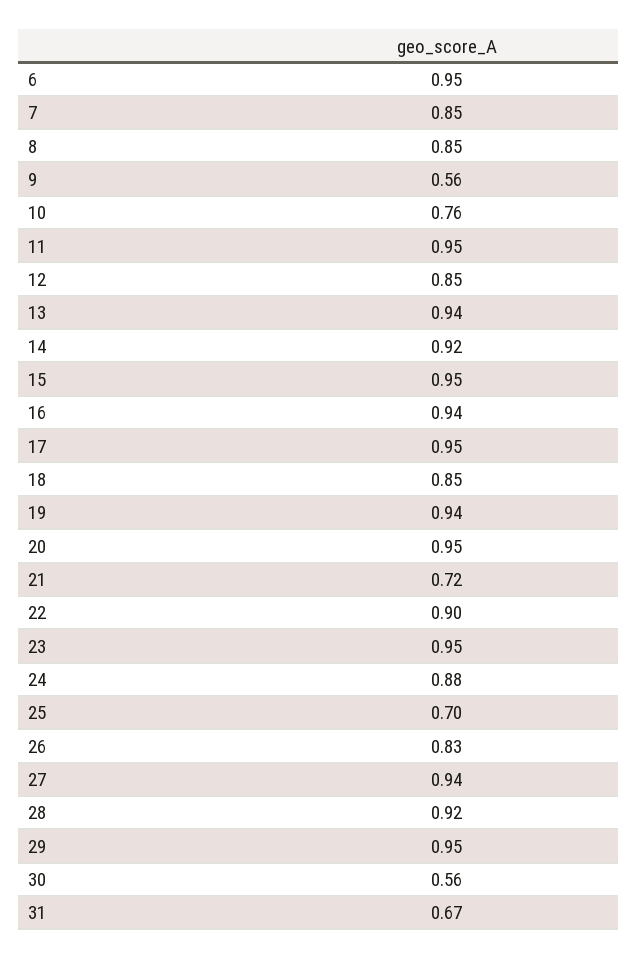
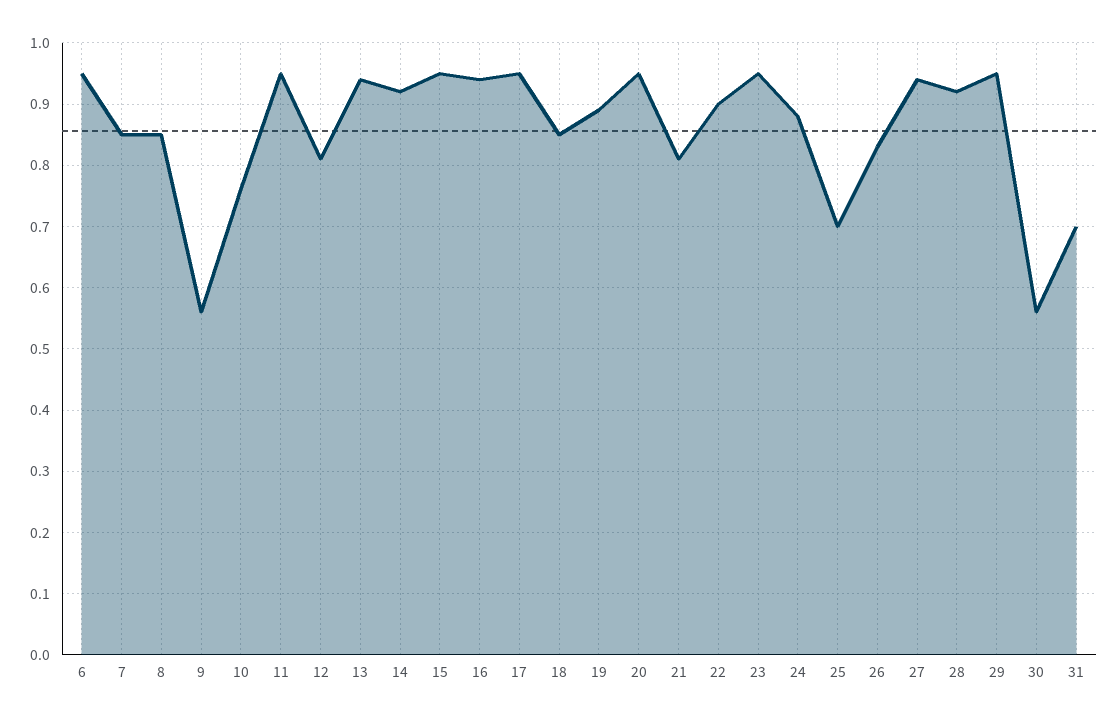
  {
    "6": 0.95,
    "7": 0.85,
    "8": 0.85,
    "9": 0.56,
    "10": 0.76,
    "11": 0.95,
-   "12": 0.85,
+   "12": 0.81,
    "13": 0.94,
    "14": 0.92,
    "15": 0.95,
    "16": 0.94,
    "17": 0.95,
    "18": 0.85,
-   "19": 0.94,
+   "19": 0.89,
    "20": 0.95,
-   "21": 0.72,
+   "21": 0.81,
    "22": 0.9,
    "23": 0.95,
    "24": 0.88,
    "25": 0.7,
    "26": 0.83,
    "27": 0.94,
    "28": 0.92,
    "29": 0.95,
    "30": 0.56,
-   "31": 0.67
+   "31": 0.7
  }

